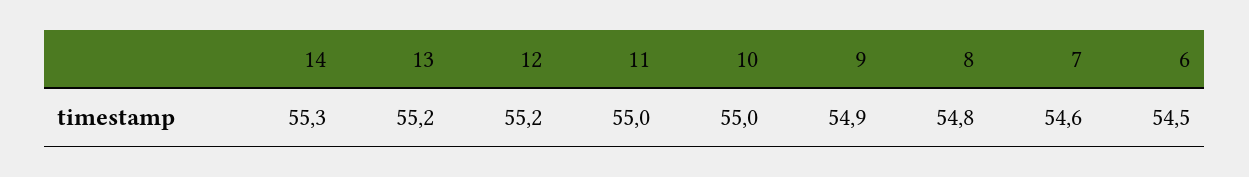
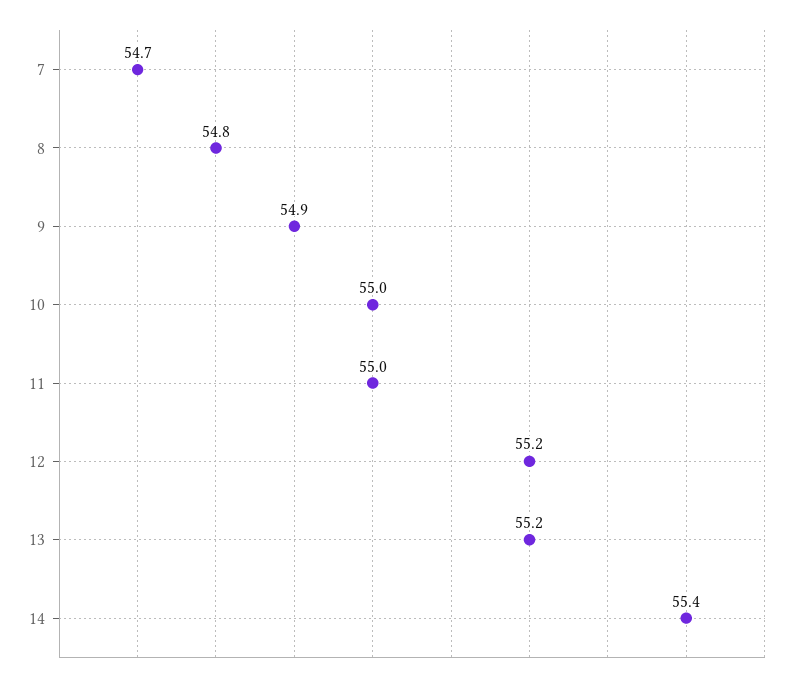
  {
-   "14": 55.3,
+   "14": 55.4,
    "13": 55.2,
    "12": 55.2,
    "11": 55,
    "10": 55,
    "9": 54.9,
    "8": 54.8,
-   "7": 54.6,
+   "7": 54.7
-   "6": 54.5
  }

